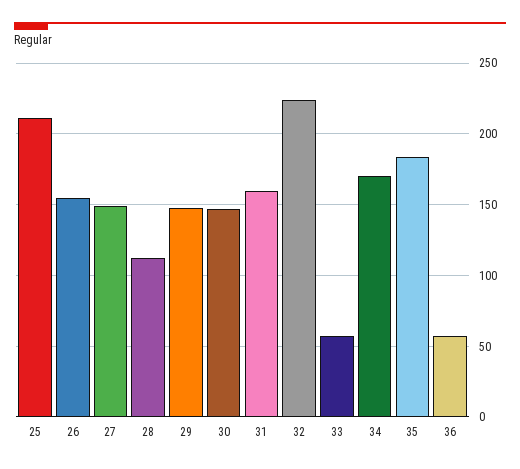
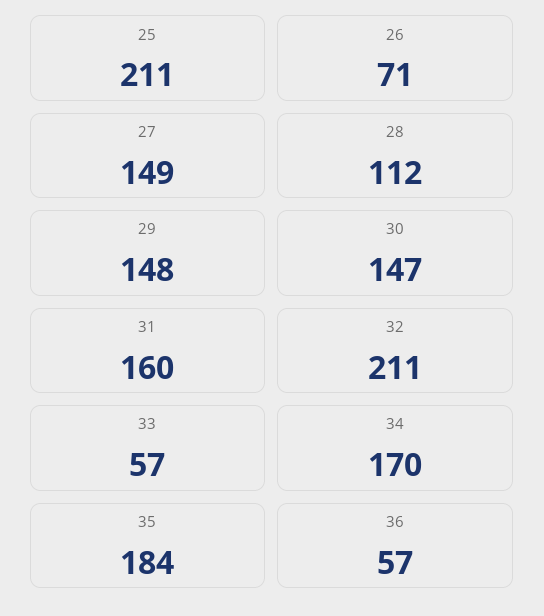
  {
    "25": 211,
-   "26": 155,
+   "26": 71,
    "27": 149,
    "28": 112,
    "29": 148,
    "30": 147,
    "31": 160,
-   "32": 225,
+   "32": 211,
    "33": 57,
    "34": 170,
    "35": 184,
    "36": 57
  }

